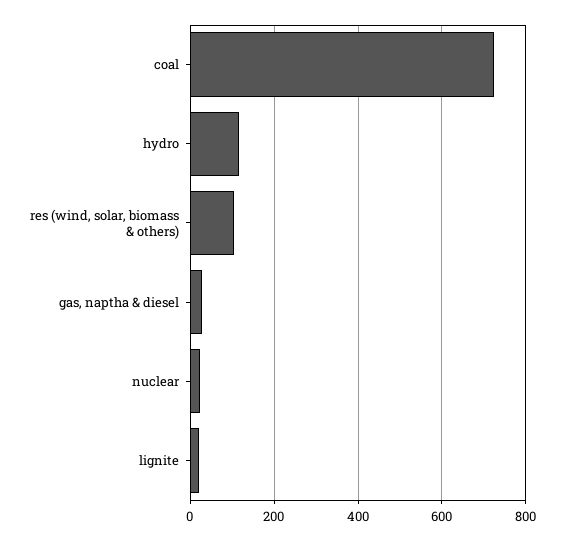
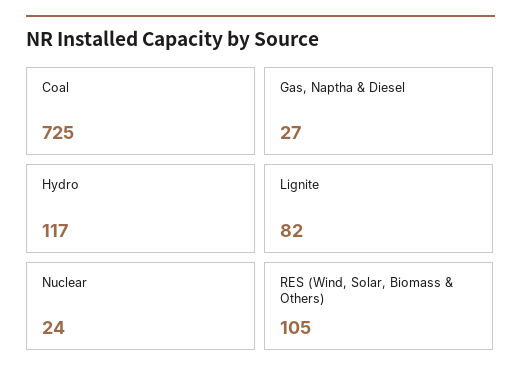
  {
    "coal": 725,
    "hydro": 117,
    "res (wind, solar, biomass & others)": 105,
    "gas, naptha & diesel": 27,
    "nuclear": 24,
-   "lignite": 20
+   "lignite": 82
  }

